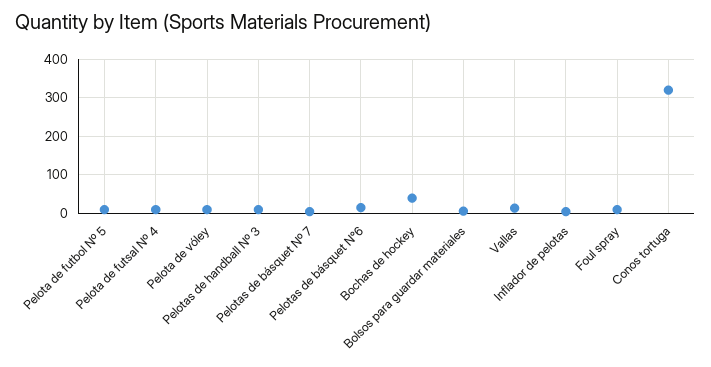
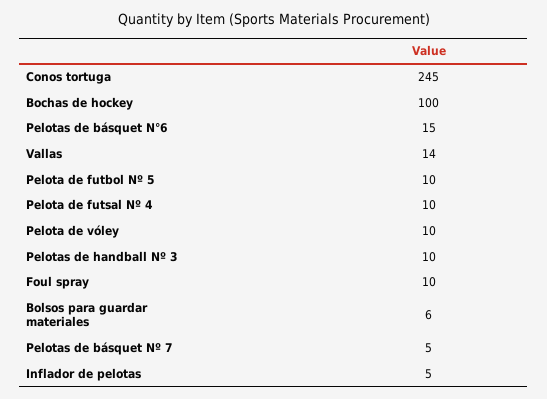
  {
    "Pelota de futbol Nº 5": 10,
    "Pelota de futsal Nº 4": 10,
    "Pelota de vóley": 10,
    "Pelotas de handball Nº 3": 10,
    "Pelotas de básquet Nº 7": 5,
    "Pelotas de básquet N°6": 15,
-   "Bochas de hockey": 40,
+   "Bochas de hockey": 100,
    "Bolsos para guardar materiales": 6,
    "Vallas": 14,
    "Inflador de pelotas": 5,
    "Foul spray": 10,
-   "Conos tortuga": 320
+   "Conos tortuga": 245
  }

